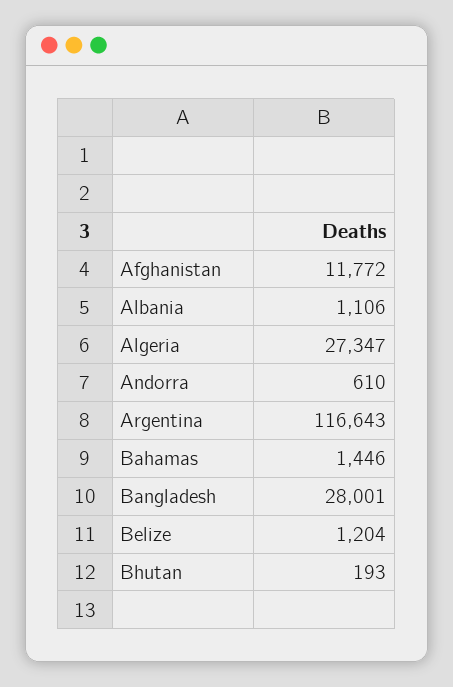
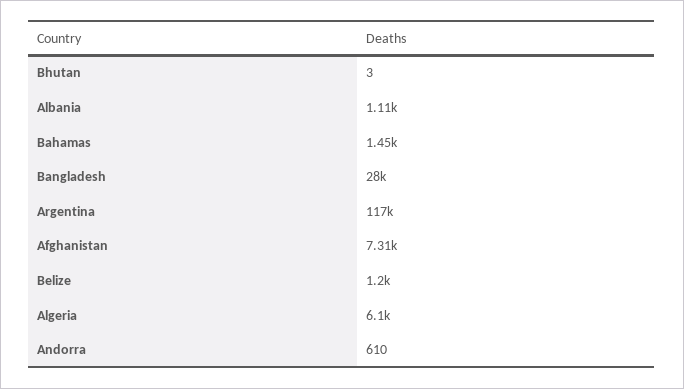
  {
-   "Afghanistan": 11772,
+   "Afghanistan": 7310,
    "Albania": 1106,
-   "Algeria": 27347,
+   "Algeria": 6100,
    "Andorra": 610,
    "Argentina": 116643,
    "Bahamas": 1446,
    "Bangladesh": 28001,
    "Belize": 1204,
-   "Bhutan": 193
+   "Bhutan": 3
  }

